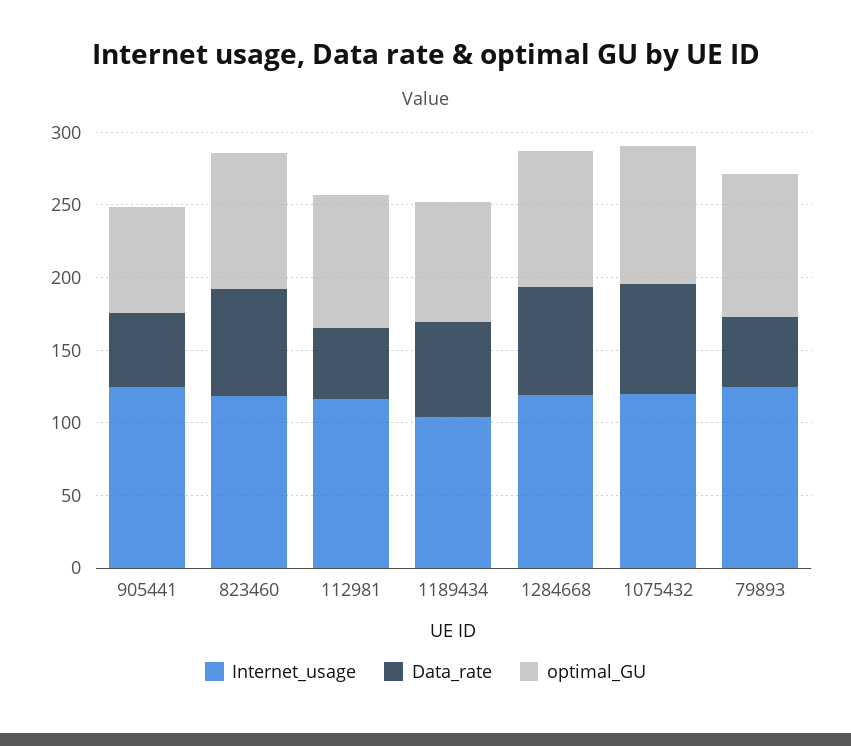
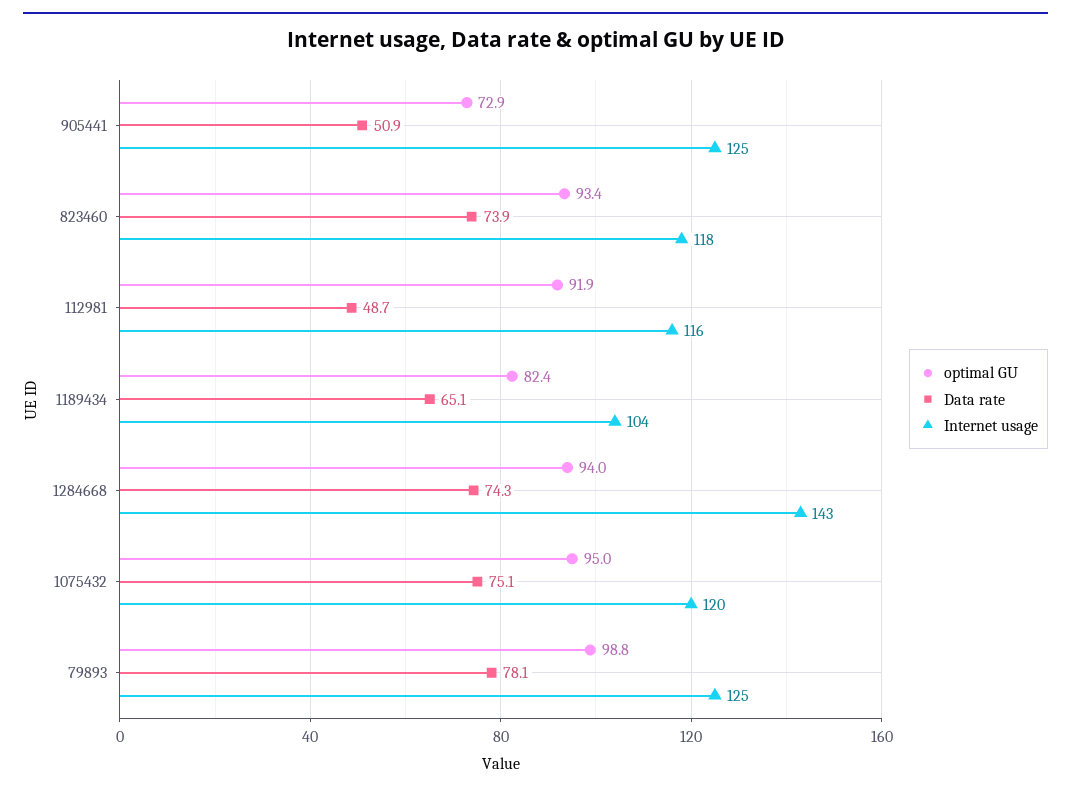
  {
    "Internet_usage": {
      "905441": 125,
      "823460": 118,
      "112981": 116,
      "1189434": 104,
-     "1284668": 120,
+     "1284668": 143,
      "1075432": 120,
      "79893": 125
    },
    "Data_rate": {
      "905441": 50.9,
      "823460": 73.9,
      "112981": 48.7,
      "1189434": 65.1,
      "1284668": 74.3,
      "1075432": 75.1,
-     "79893": 50
+     "79893": 78.1
    },
    "optimal_GU": {
      "905441": 72.9,
      "823460": 93.4,
      "112981": 91.9,
      "1189434": 82.4,
      "1284668": 94,
      "1075432": 95,
      "79893": 98.8
    }
  }

